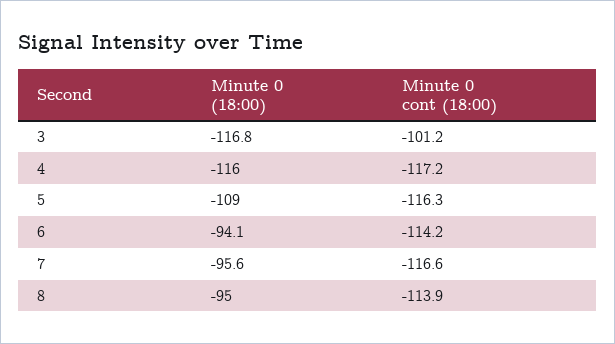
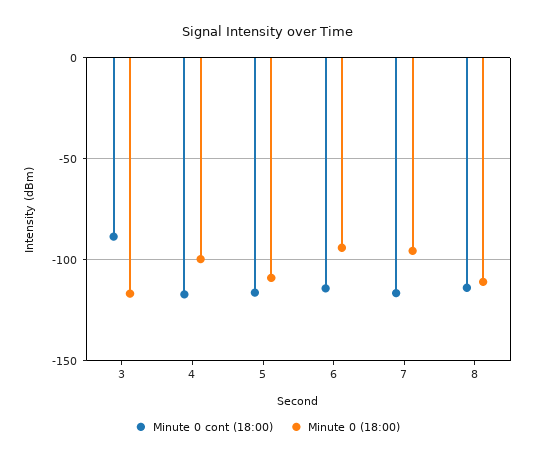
  {
    "Minute 0 (18:00)": {
      "3": -116.8,
-     "4": -116,
+     "4": -100,
      "5": -109,
      "6": -94.1,
      "7": -95.6,
-     "8": -95
+     "8": -110
    },
    "Minute 0 cont (18:00)": {
-     "3": -101.2,
+     "3": -90,
      "4": -117.2,
      "5": -116.3,
      "6": -114.2,
      "7": -116.6,
      "8": -113.9
    }
  }

